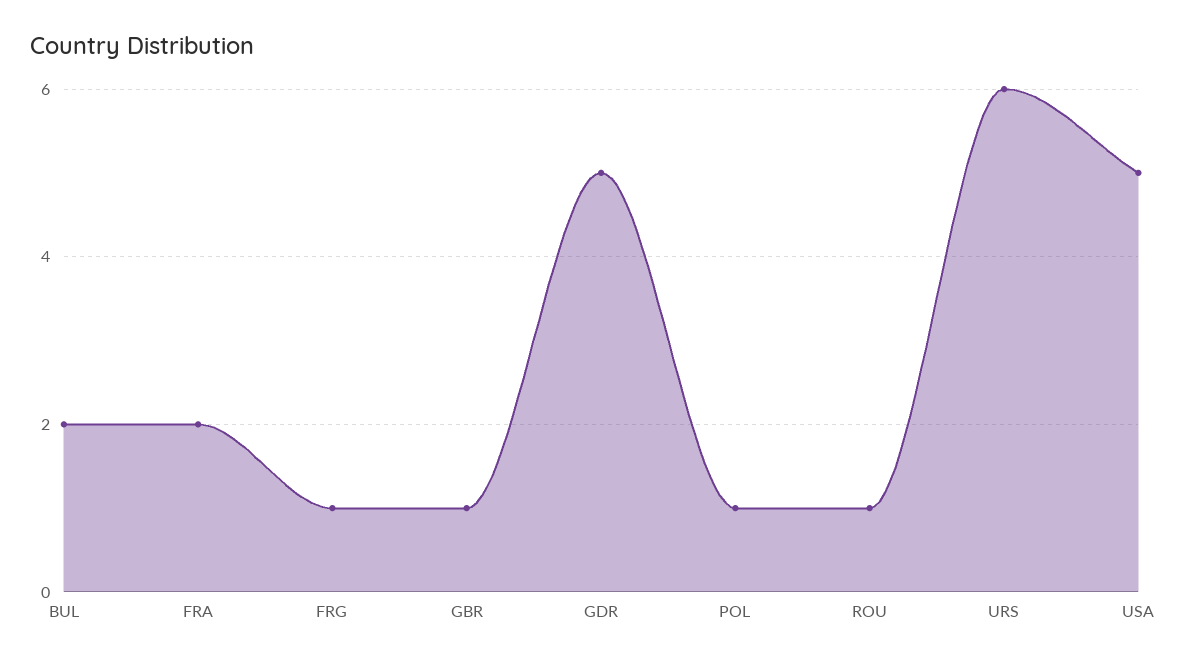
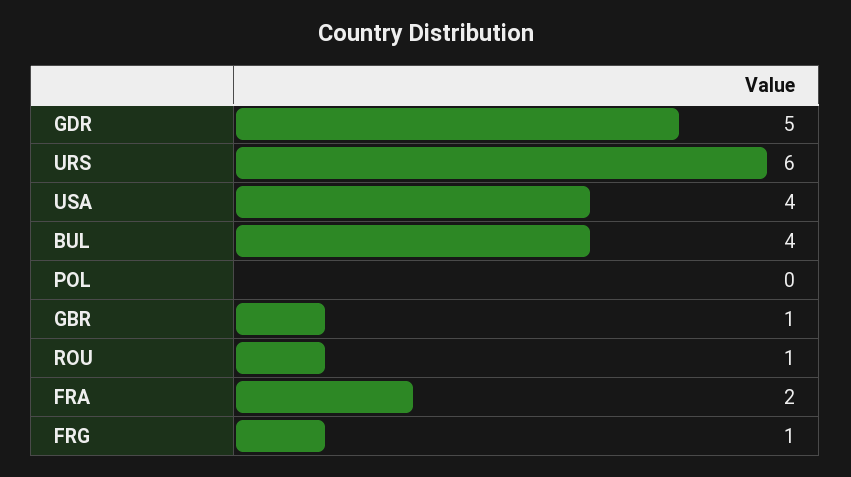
  {
-   "BUL": 2,
+   "BUL": 4,
    "FRA": 2,
    "FRG": 1,
    "GBR": 1,
    "GDR": 5,
-   "POL": 1,
+   "POL": 0,
    "ROU": 1,
    "URS": 6,
-   "USA": 5
+   "USA": 4
  }

